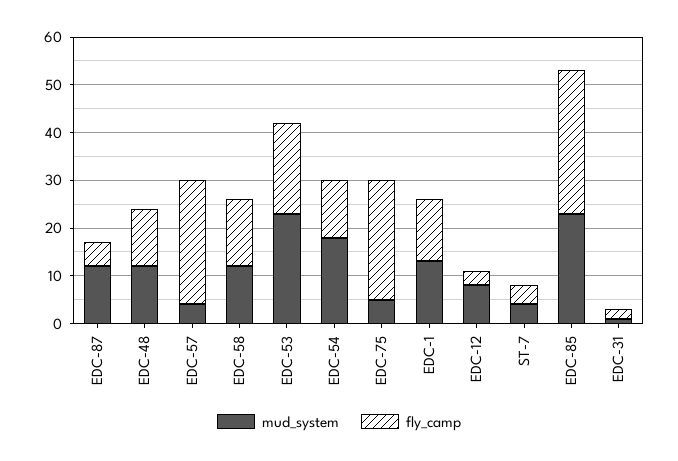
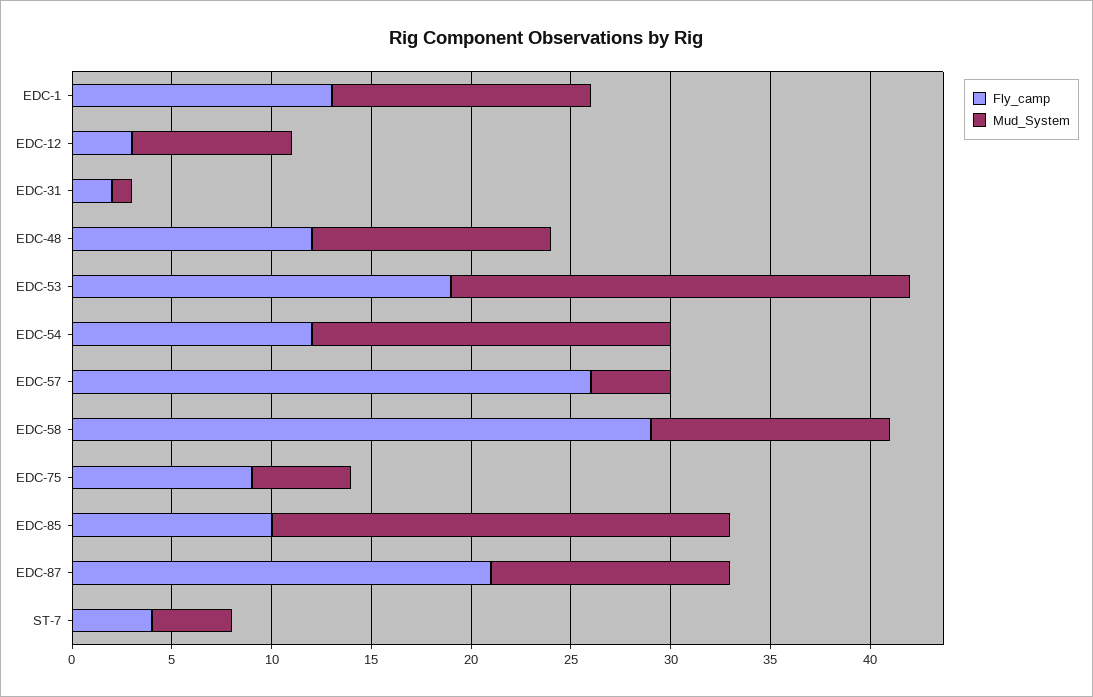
  {
    "mud_system": {
      "EDC-87": 12,
      "EDC-48": 12,
      "EDC-57": 4,
      "EDC-58": 12,
      "EDC-53": 23,
      "EDC-54": 18,
      "EDC-75": 5,
      "EDC-1": 13,
      "EDC-12": 8,
      "ST-7": 4,
      "EDC-85": 23,
      "EDC-31": 1
    },
    "fly_camp": {
-     "EDC-87": 5,
+     "EDC-87": 21,
      "EDC-48": 12,
      "EDC-57": 26,
-     "EDC-58": 15,
+     "EDC-58": 29,
      "EDC-53": 19,
      "EDC-54": 12,
-     "EDC-75": 25,
+     "EDC-75": 9,
      "EDC-1": 13,
      "EDC-12": 3,
      "ST-7": 4,
-     "EDC-85": 30,
+     "EDC-85": 10,
      "EDC-31": 2
    }
  }

